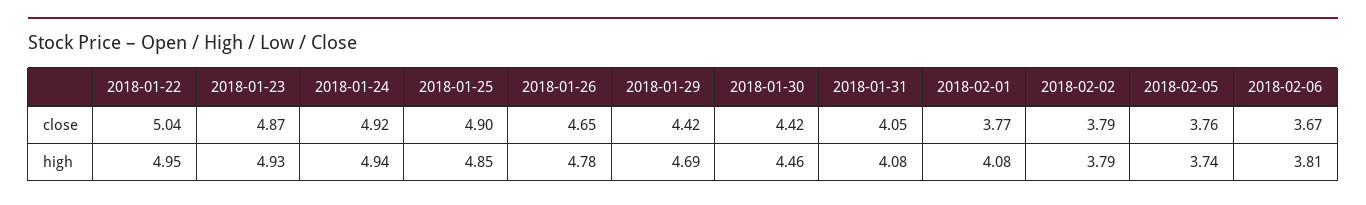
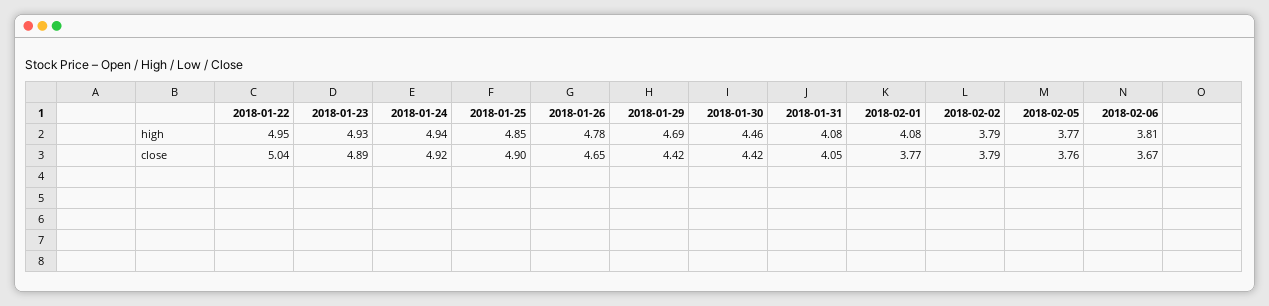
  {
    "2018-01-22": {
      "close": 5.04,
      "high": 4.95
    },
    "2018-01-23": {
-     "close": 4.87,
+     "close": 4.89,
      "high": 4.93
    },
    "2018-01-24": {
      "close": 4.92,
      "high": 4.94
    },
    "2018-01-25": {
      "close": 4.9,
      "high": 4.85
    },
    "2018-01-26": {
      "close": 4.65,
      "high": 4.78
    },
    "2018-01-29": {
      "close": 4.42,
      "high": 4.69
    },
    "2018-01-30": {
      "close": 4.42,
      "high": 4.46
    },
    "2018-01-31": {
      "close": 4.05,
      "high": 4.08
    },
    "2018-02-01": {
      "close": 3.77,
      "high": 4.08
    },
    "2018-02-02": {
      "close": 3.79,
      "high": 3.79
    },
    "2018-02-05": {
      "close": 3.76,
-     "high": 3.74
+     "high": 3.77
    },
    "2018-02-06": {
      "close": 3.67,
      "high": 3.81
    }
  }

